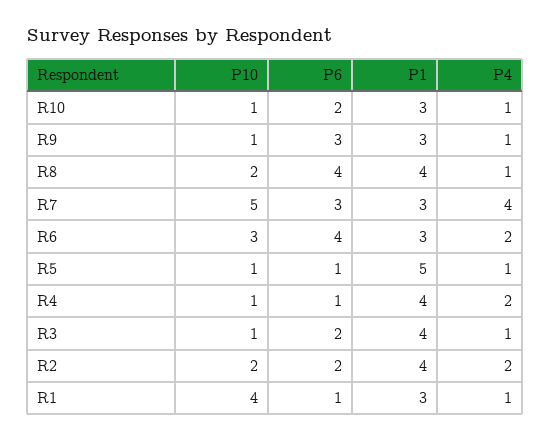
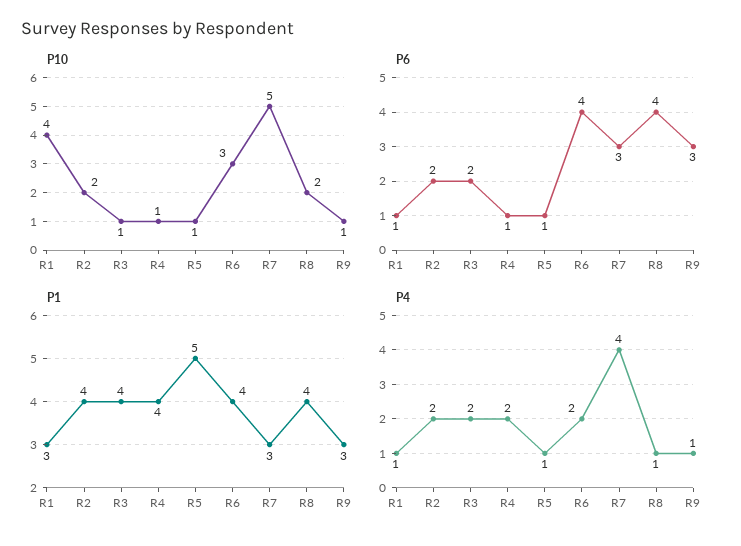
  {
    "P10": {
-     "R10": 1,
      "R9": 1,
      "R8": 2,
      "R7": 5,
      "R6": 3,
      "R5": 1,
      "R4": 1,
      "R3": 1,
      "R2": 2,
      "R1": 4
    },
    "P6": {
-     "R10": 2,
      "R9": 3,
      "R8": 4,
      "R7": 3,
      "R6": 4,
      "R5": 1,
      "R4": 1,
      "R3": 2,
      "R2": 2,
      "R1": 1
    },
    "P1": {
-     "R10": 3,
      "R9": 3,
      "R8": 4,
      "R7": 3,
-     "R6": 3,
+     "R6": 4,
      "R5": 5,
      "R4": 4,
      "R3": 4,
      "R2": 4,
      "R1": 3
    },
    "P4": {
-     "R10": 1,
      "R9": 1,
      "R8": 1,
      "R7": 4,
      "R6": 2,
      "R5": 1,
      "R4": 2,
-     "R3": 1,
+     "R3": 2,
      "R2": 2,
      "R1": 1
    }
  }

